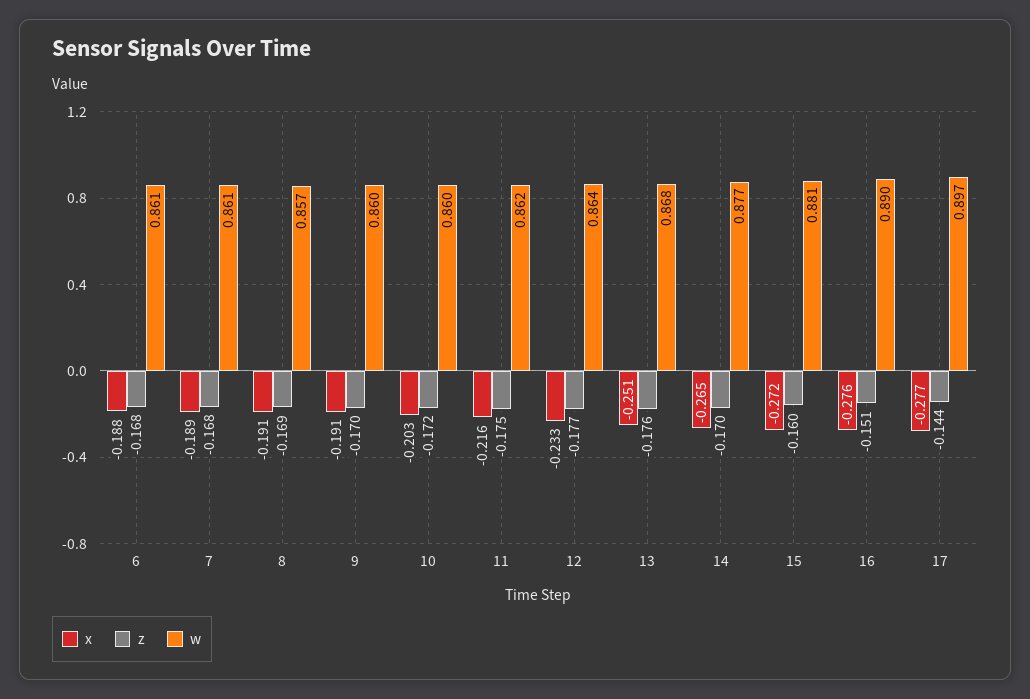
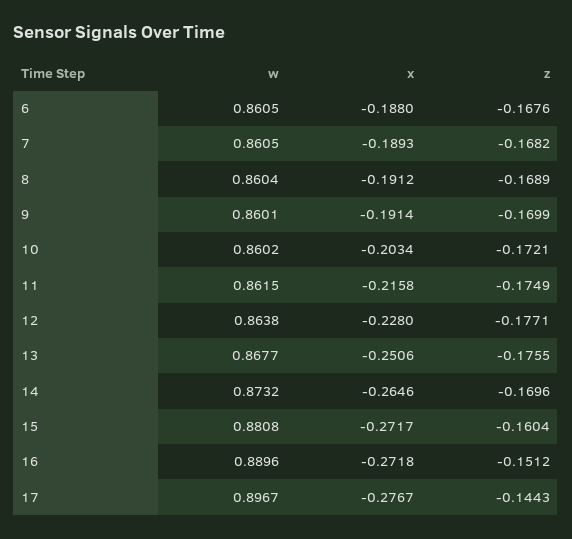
  {
    "x": {
      "6": -0.188,
      "7": -0.1893,
      "8": -0.1912,
      "9": -0.1914,
      "10": -0.2034,
      "11": -0.2158,
-     "12": -0.233,
+     "12": -0.228,
      "13": -0.2506,
      "14": -0.2646,
      "15": -0.2717,
-     "16": -0.276,
+     "16": -0.2718,
      "17": -0.2767
    },
    "z": {
      "6": -0.1676,
      "7": -0.1682,
      "8": -0.1689,
      "9": -0.1699,
      "10": -0.1721,
      "11": -0.1749,
      "12": -0.1771,
      "13": -0.1755,
      "14": -0.1696,
      "15": -0.1604,
      "16": -0.1512,
      "17": -0.1443
    },
    "w": {
      "6": 0.8605,
      "7": 0.8605,
-     "8": 0.857,
+     "8": 0.8604,
      "9": 0.8601,
      "10": 0.8602,
      "11": 0.8615,
      "12": 0.8638,
      "13": 0.8677,
-     "14": 0.877,
+     "14": 0.8732,
      "15": 0.8808,
      "16": 0.8896,
      "17": 0.8967
    }
  }

